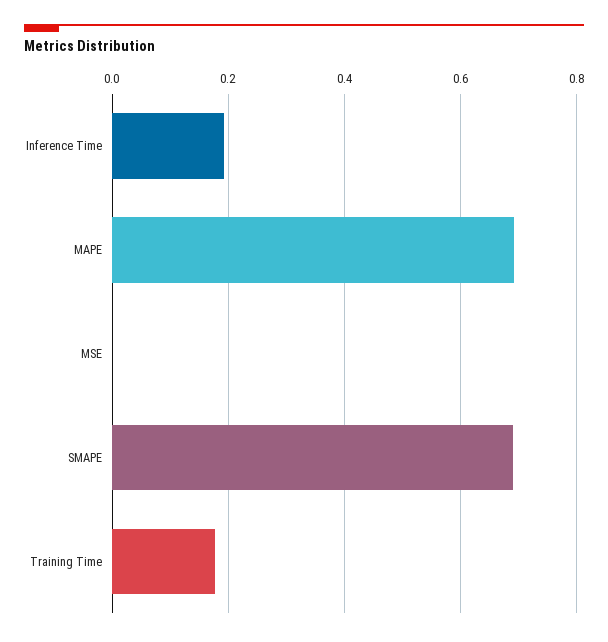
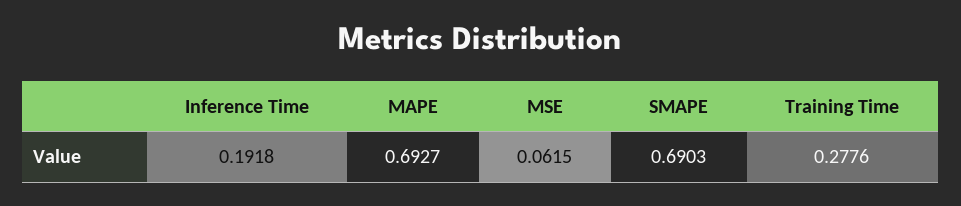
  {
    "Inference Time": 0.1918,
    "MAPE": 0.6927,
-   "MSE": 0,
+   "MSE": 0.0615,
    "SMAPE": 0.6903,
-   "Training Time": 0.18
+   "Training Time": 0.2776
  }

